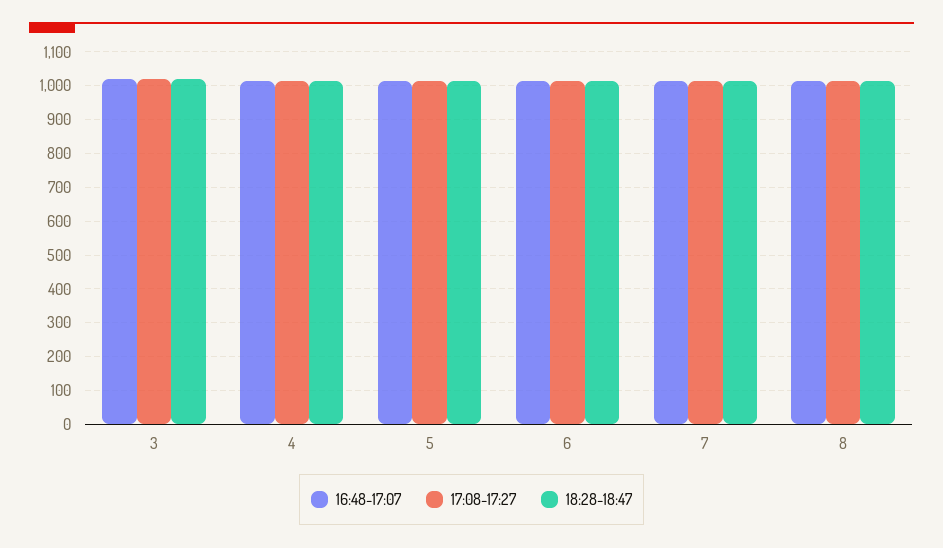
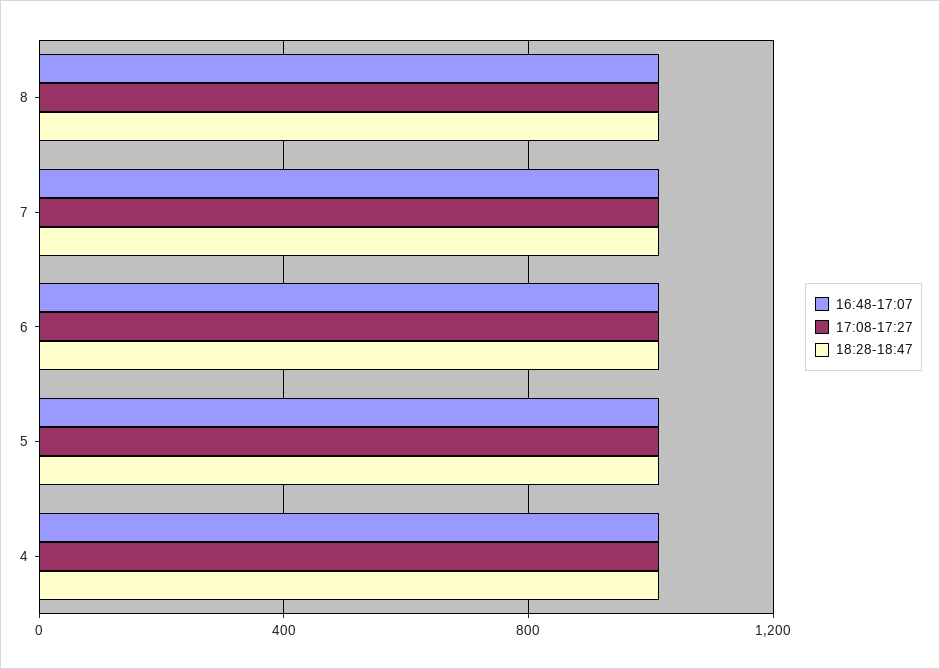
  {
    "16:48-17:07": {
-     "3": 1020,
      "4": 1020,
      "5": 1020,
      "6": 1020,
      "7": 1020,
      "8": 1020
    },
    "17:08-17:27": {
-     "3": 1020,
      "4": 1020,
      "5": 1020,
      "6": 1020,
      "7": 1020,
      "8": 1020
    },
    "18:28-18:47": {
-     "3": 1020,
      "4": 1020,
      "5": 1020,
      "6": 1020,
      "7": 1020,
      "8": 1020
    }
  }

